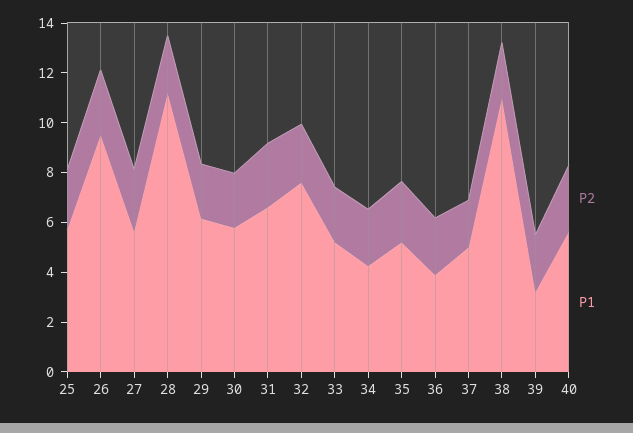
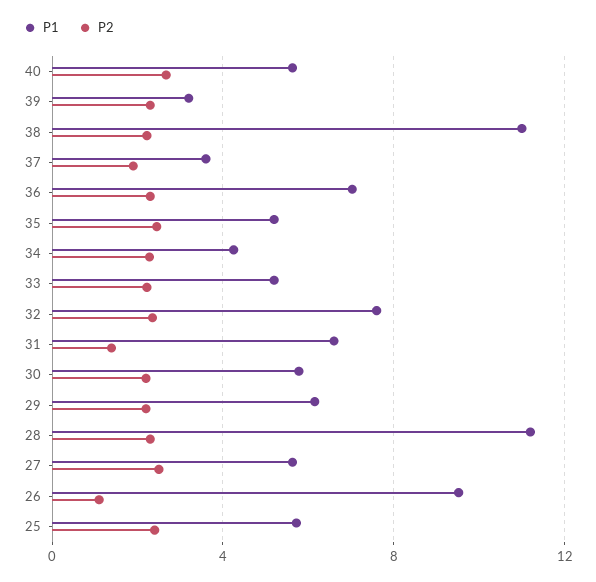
  {
    "P2": {
      "25": 2.5,
-     "26": 2.5,
+     "26": 1,
      "27": 2.5,
      "28": 2.5,
      "29": 2,
      "30": 2,
-     "31": 2.5,
+     "31": 1.5,
      "32": 2.5,
      "33": 2,
      "34": 2.5,
      "35": 2.5,
      "36": 2.5,
      "37": 2,
      "38": 2,
      "39": 2.5,
      "40": 2.5
    },
    "P1": {
      "25": 5.5,
      "26": 9.5,
      "27": 5.5,
      "28": 11,
      "29": 6,
      "30": 6,
      "31": 6.5,
      "32": 7.5,
      "33": 5,
      "34": 4.5,
      "35": 5,
-     "36": 4,
+     "36": 7,
-     "37": 5,
+     "37": 3.5,
      "38": 11,
      "39": 3,
      "40": 5.5
    }
  }

